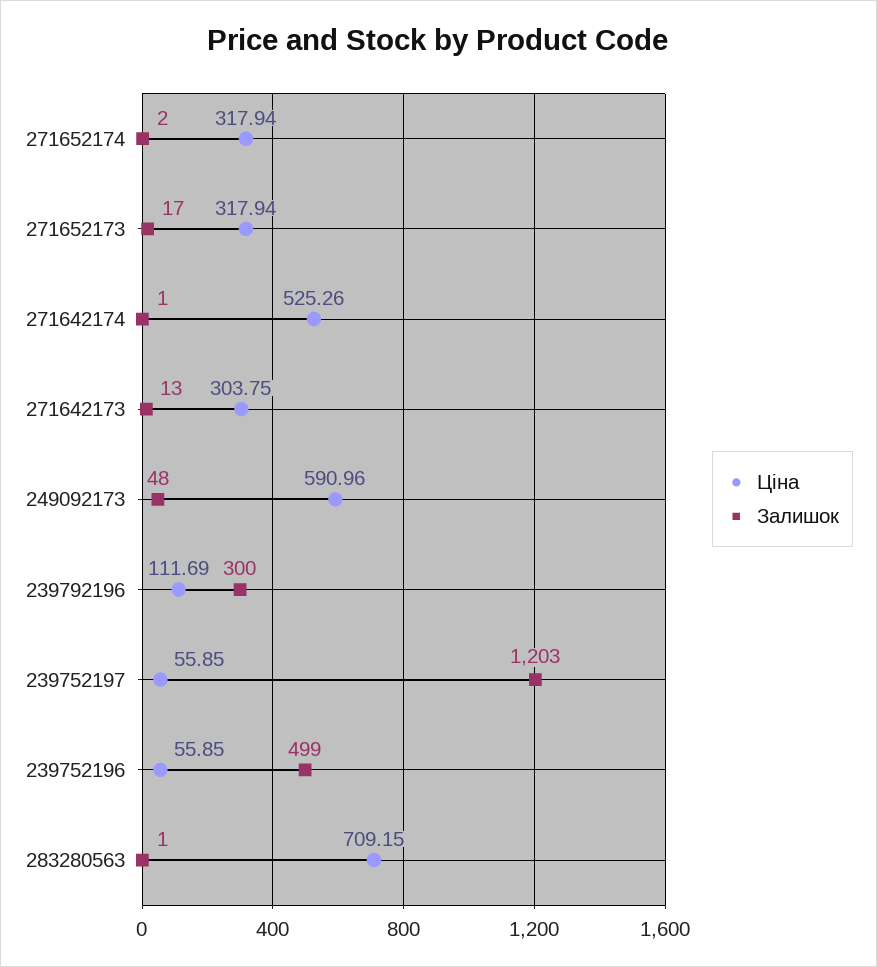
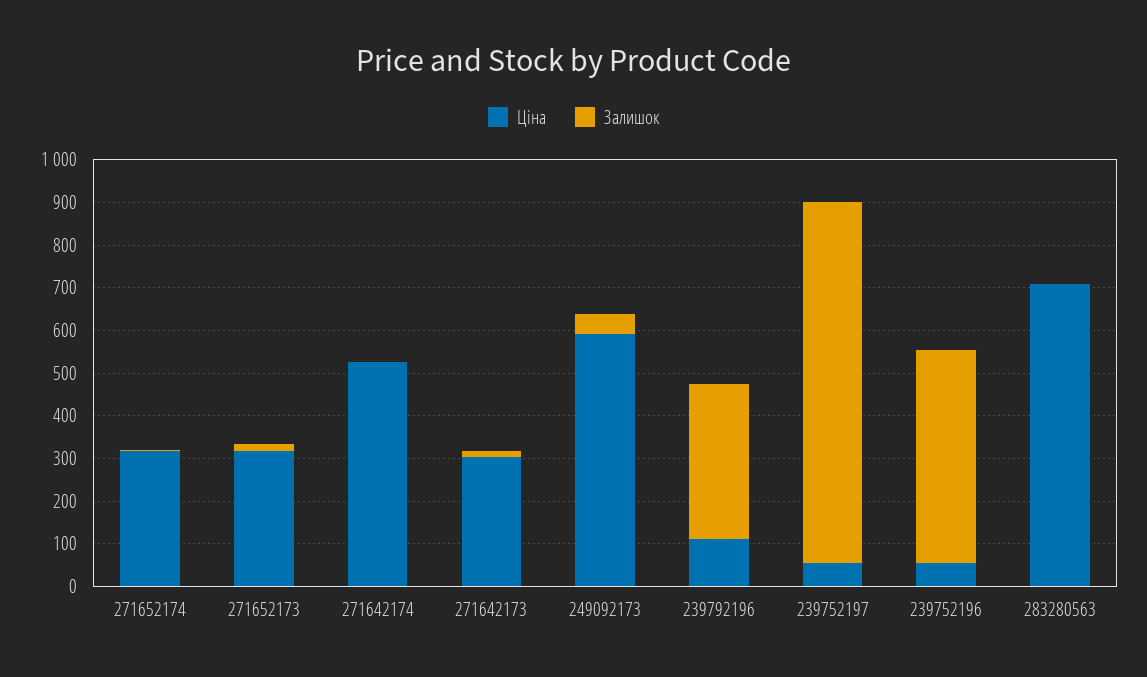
  {
    "Ціна": {
      "271652174": 317.94,
      "271652173": 317.94,
      "271642174": 525.26,
      "271642173": 303.75,
      "249092173": 590.96,
      "239792196": 111.69,
      "239752197": 55.85,
      "239752196": 55.85,
      "283280563": 709.15
    },
    "Залишок": {
      "271652174": 2,
      "271652173": 17,
      "271642174": 1,
      "271642173": 13,
      "249092173": 48,
-     "239792196": 300,
+     "239792196": 360,
-     "239752197": 1203,
+     "239752197": 840,
      "239752196": 499,
      "283280563": 1
    }
  }

